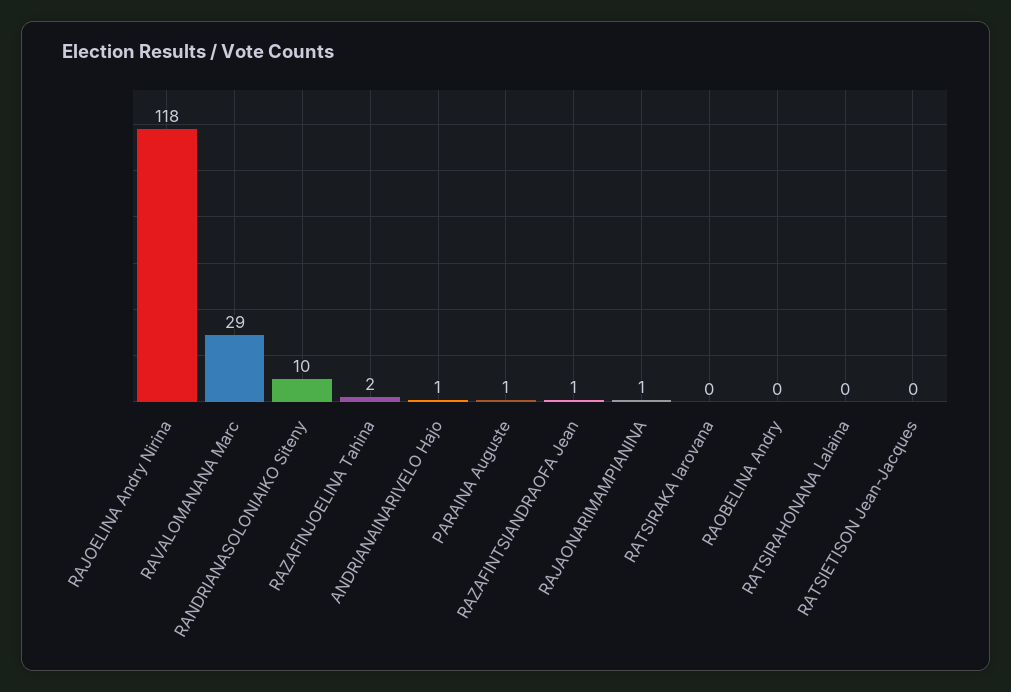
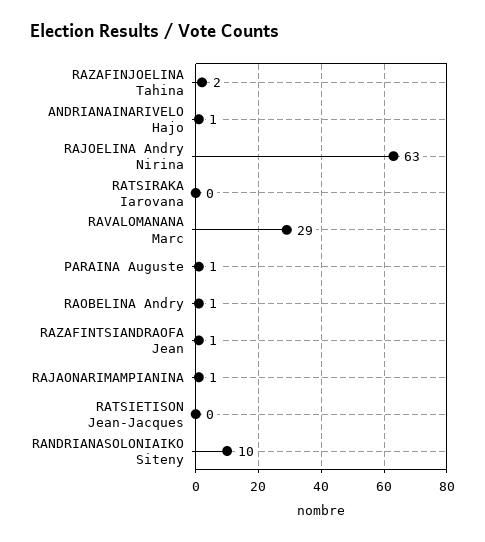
  {
-   "RAJOELINA Andry Nirina": 118,
+   "RAJOELINA Andry Nirina": 63,
    "RAVALOMANANA Marc": 29,
    "RANDRIANASOLONIAIKO Siteny": 10,
    "RAZAFINJOELINA Tahina": 2,
    "ANDRIANAINARIVELO Hajo": 1,
    "PARAINA Auguste": 1,
    "RAZAFINTSIANDRAOFA Jean": 1,
    "RAJAONARIMAMPIANINA": 1,
    "RATSIRAKA Iarovana": 0,
-   "RAOBELINA Andry": 0,
+   "RAOBELINA Andry": 1,
-   "RATSIRAHONANA Lalaina": 0,
    "RATSIETISON Jean-Jacques": 0
  }

